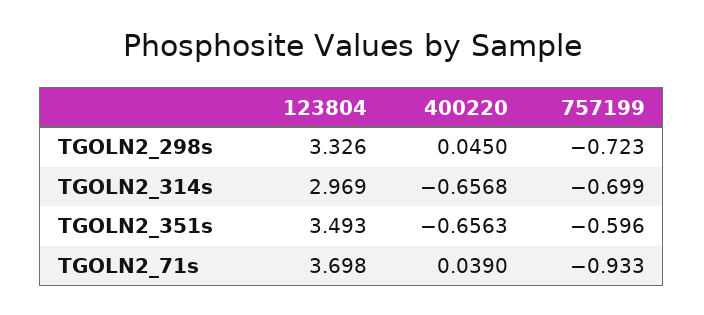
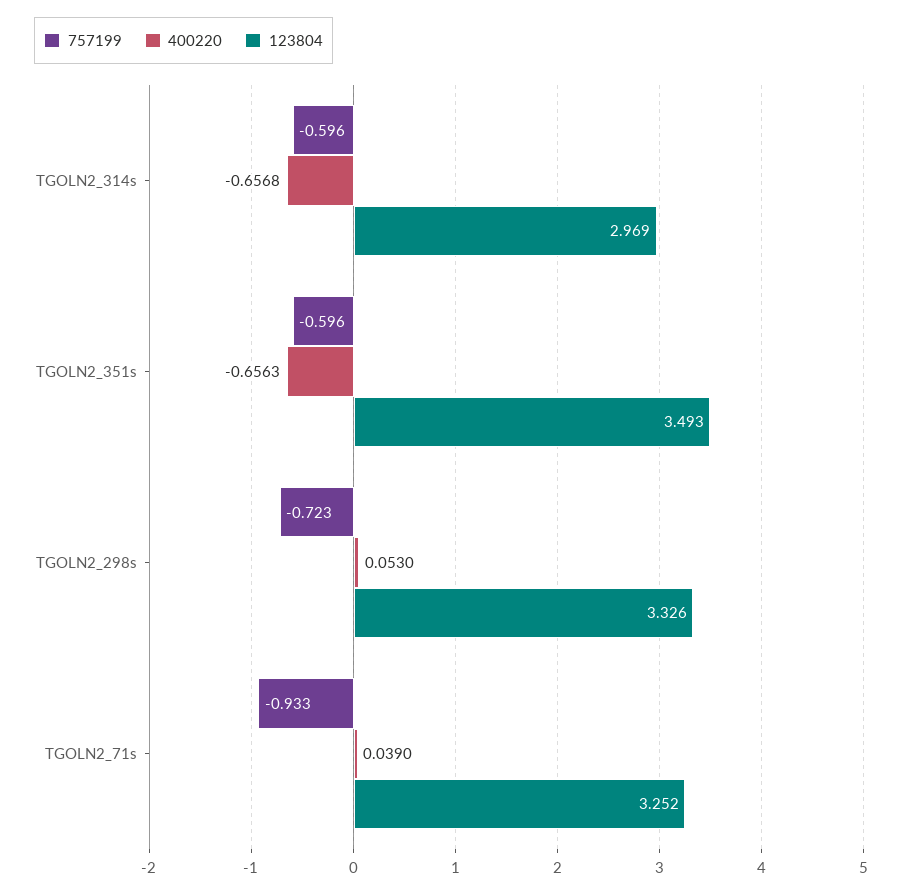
  {
    "123804": {
      "TGOLN2_298s": 3.326,
      "TGOLN2_314s": 2.969,
      "TGOLN2_351s": 3.493,
-     "TGOLN2_71s": 3.698
+     "TGOLN2_71s": 3.252
    },
    "400220": {
-     "TGOLN2_298s": 0.045,
+     "TGOLN2_298s": 0.053,
      "TGOLN2_314s": -0.6568,
      "TGOLN2_351s": -0.6563,
      "TGOLN2_71s": 0.039
    },
    "757199": {
      "TGOLN2_298s": -0.723,
-     "TGOLN2_314s": -0.699,
+     "TGOLN2_314s": -0.596,
      "TGOLN2_351s": -0.596,
      "TGOLN2_71s": -0.933
    }
  }

